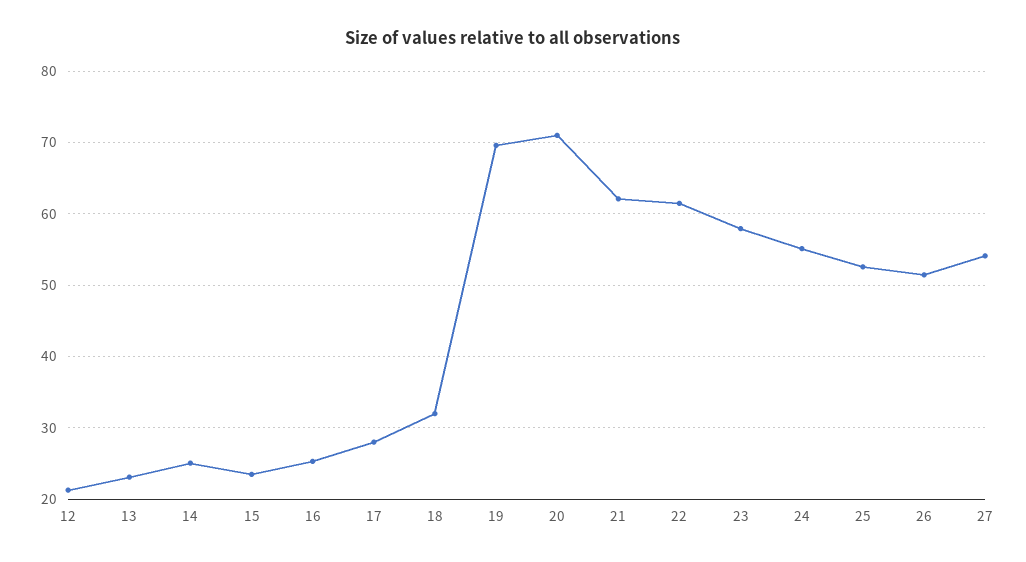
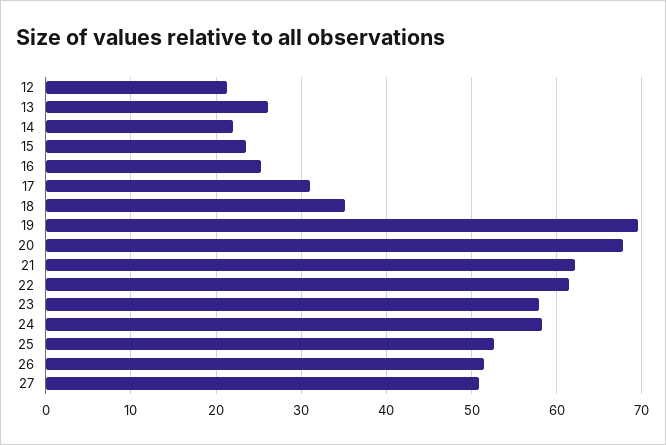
  {
    "12": 21,
-   "13": 23,
+   "13": 26,
-   "14": 25,
+   "14": 22,
    "15": 24,
    "16": 25,
-   "17": 28,
+   "17": 31,
-   "18": 32,
+   "18": 35,
    "19": 70,
-   "20": 71,
+   "20": 68,
    "21": 62,
    "22": 61,
    "23": 58,
-   "24": 55,
+   "24": 58,
    "25": 53,
    "26": 51,
-   "27": 54
+   "27": 51
  }

